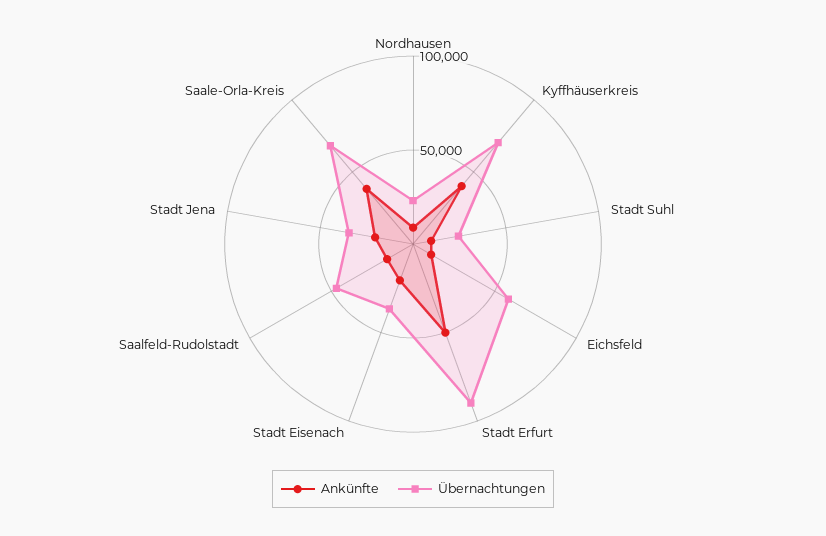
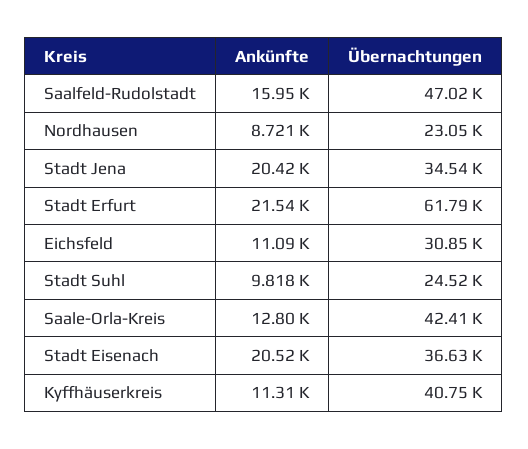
  {
    "Ankünfte": {
      "Nordhausen": 8721,
-     "Kyffhäuserkreis": 40000,
+     "Kyffhäuserkreis": 11310,
      "Stadt Suhl": 9818,
      "Eichsfeld": 11090,
-     "Stadt Erfurt": 50000,
+     "Stadt Erfurt": 21540,
      "Stadt Eisenach": 20520,
      "Saalfeld-Rudolstadt": 15950,
      "Stadt Jena": 20420,
-     "Saale-Orla-Kreis": 40000
+     "Saale-Orla-Kreis": 12800
    },
    "Übernachtungen": {
      "Nordhausen": 23050,
-     "Kyffhäuserkreis": 70000,
+     "Kyffhäuserkreis": 40750,
      "Stadt Suhl": 24520,
-     "Eichsfeld": 60000,
+     "Eichsfeld": 30850,
-     "Stadt Erfurt": 90000,
+     "Stadt Erfurt": 61790,
      "Stadt Eisenach": 36630,
      "Saalfeld-Rudolstadt": 47020,
      "Stadt Jena": 34540,
-     "Saale-Orla-Kreis": 70000
+     "Saale-Orla-Kreis": 42410
    }
  }

